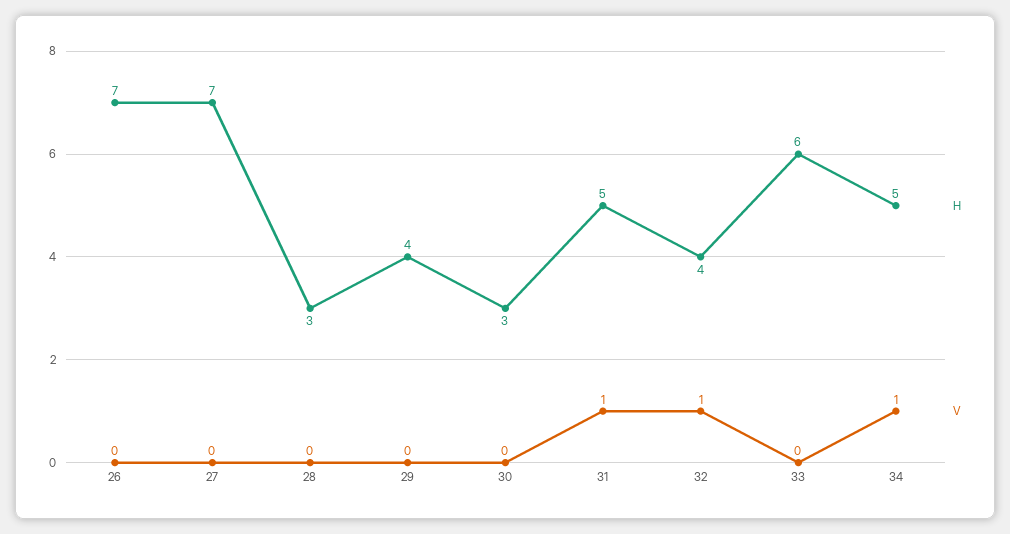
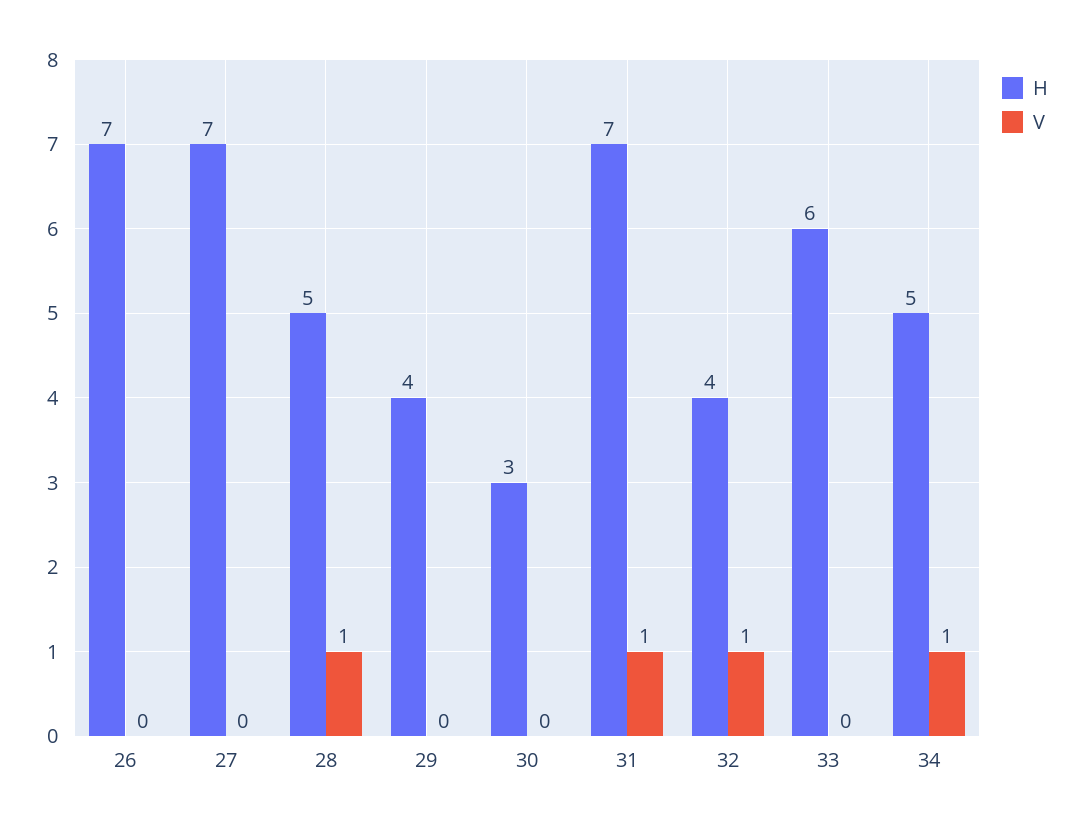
  {
    "H": {
      "26": 7,
      "27": 7,
-     "28": 3,
+     "28": 5,
      "29": 4,
      "30": 3,
-     "31": 5,
+     "31": 7,
      "32": 4,
      "33": 6,
      "34": 5
    },
    "V": {
      "26": 0,
      "27": 0,
-     "28": 0,
+     "28": 1,
      "29": 0,
      "30": 0,
      "31": 1,
      "32": 1,
      "33": 0,
      "34": 1
    }
  }

